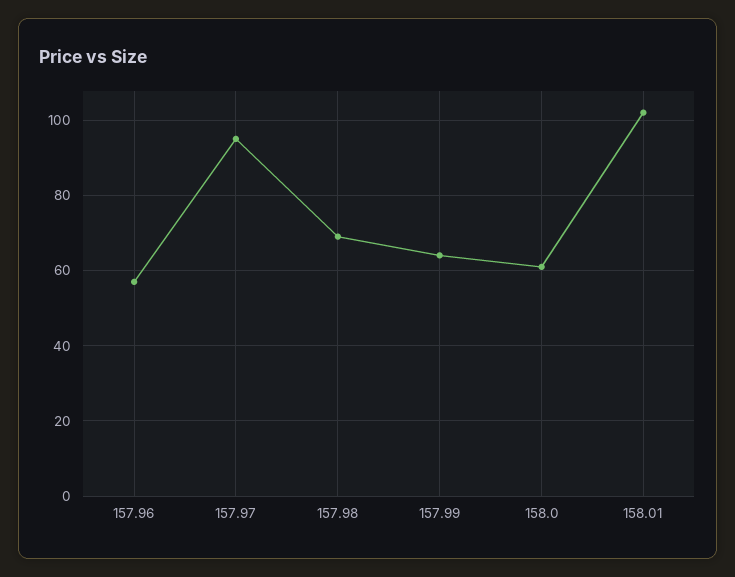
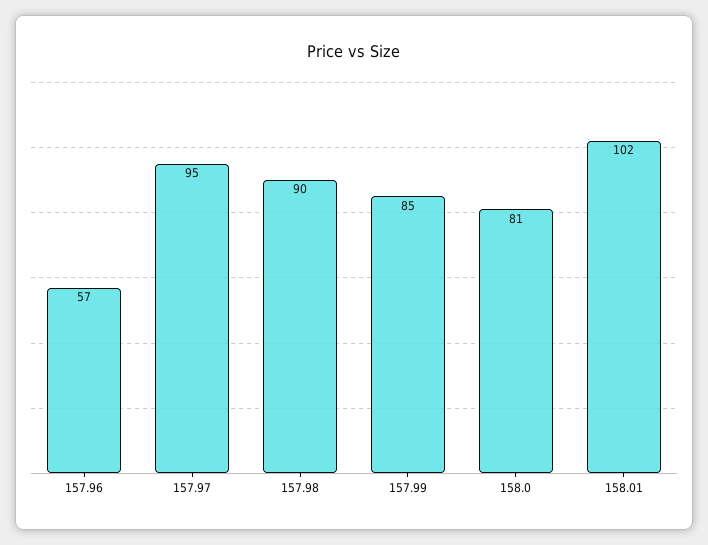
  {
    "157.96": 57,
    "157.97": 95,
-   "157.98": 70,
+   "157.98": 90,
-   "157.99": 65,
+   "157.99": 85,
-   "158.0": 60,
+   "158.0": 81,
    "158.01": 102
  }

